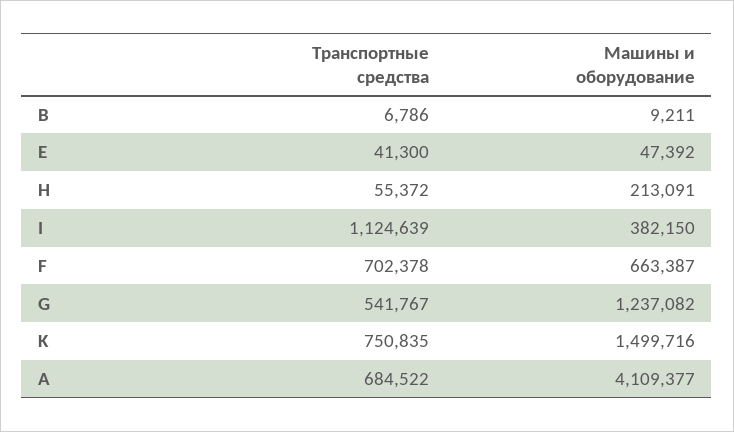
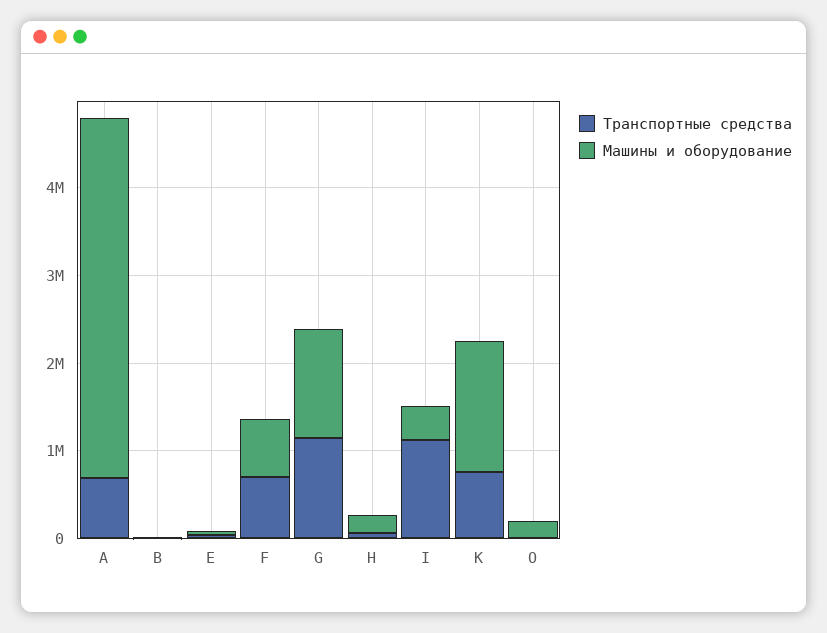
  {
    "Транспортные средства": {
      "B": 6786,
      "E": 41300,
      "H": 55372,
      "I": 1124639,
      "F": 702378,
-     "G": 541767,
+     "G": 1200000,
      "K": 750835,
-     "A": 684522
+     "A": 684522,
+     "O": 0
    },
    "Машины и оборудование": {
      "B": 9211,
      "E": 47392,
      "H": 213091,
      "I": 382150,
      "F": 663387,
      "G": 1237082,
      "K": 1499716,
-     "A": 4109377
+     "A": 4109377,
+     "O": 200000
    }
  }

